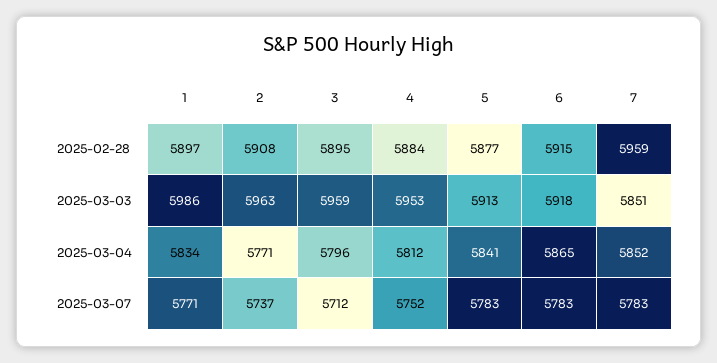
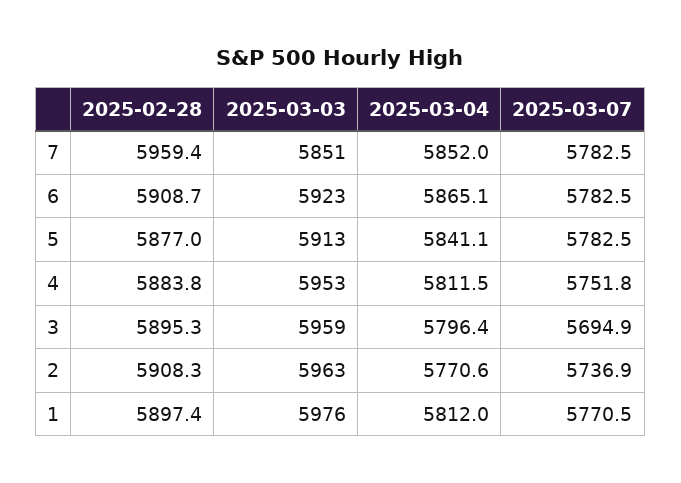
  {
    "1": {
      "2025-02-28": 5897.4,
-     "2025-03-03": 5986,
+     "2025-03-03": 5976,
-     "2025-03-04": 5834,
+     "2025-03-04": 5812,
      "2025-03-07": 5770.5
    },
    "2": {
      "2025-02-28": 5908.3,
      "2025-03-03": 5963,
      "2025-03-04": 5770.6,
      "2025-03-07": 5736.9
    },
    "3": {
      "2025-02-28": 5895.3,
      "2025-03-03": 5959,
      "2025-03-04": 5796.4,
-     "2025-03-07": 5712
+     "2025-03-07": 5694.9
    },
    "4": {
      "2025-02-28": 5883.8,
      "2025-03-03": 5953,
      "2025-03-04": 5811.5,
      "2025-03-07": 5751.8
    },
    "5": {
      "2025-02-28": 5877,
      "2025-03-03": 5913,
      "2025-03-04": 5841.1,
      "2025-03-07": 5782.5
    },
    "6": {
-     "2025-02-28": 5915,
+     "2025-02-28": 5908.7,
-     "2025-03-03": 5918,
+     "2025-03-03": 5923,
      "2025-03-04": 5865.1,
      "2025-03-07": 5782.5
    },
    "7": {
      "2025-02-28": 5959.4,
      "2025-03-03": 5851,
      "2025-03-04": 5852,
      "2025-03-07": 5782.5
    }
  }

